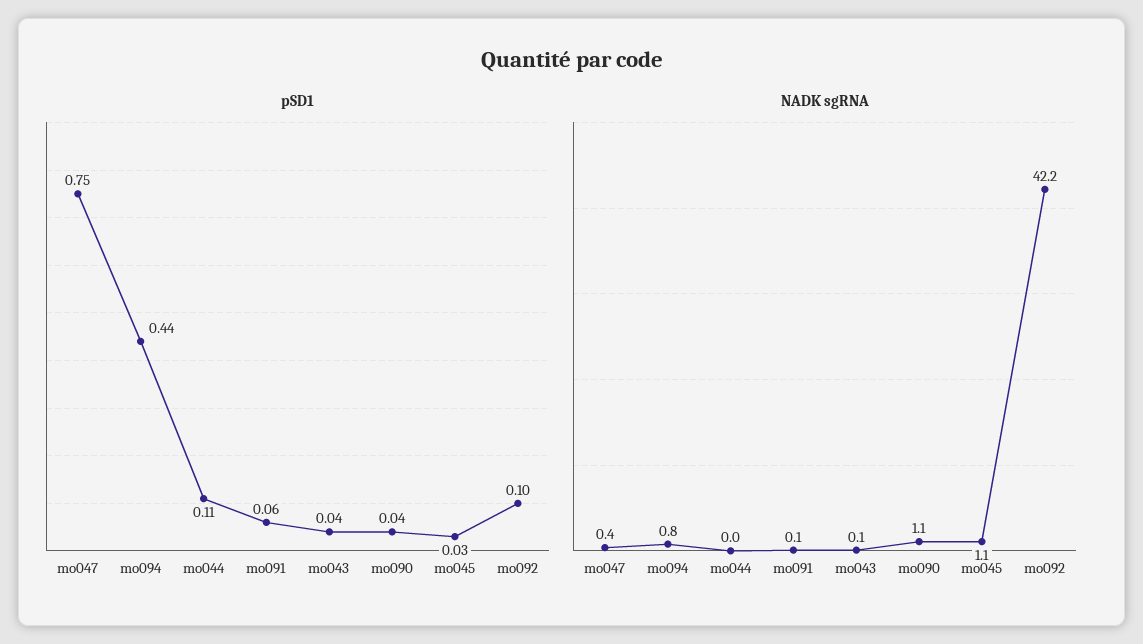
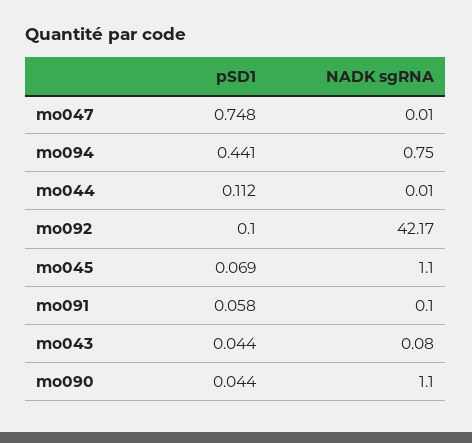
  {
    "pSD1": {
      "mo047": 0.748,
      "mo094": 0.441,
      "mo044": 0.112,
      "mo091": 0.058,
      "mo043": 0.044,
      "mo090": 0.044,
-     "mo045": 0.03,
+     "mo045": 0.069,
      "mo092": 0.1
    },
    "NADK sgRNA": {
-     "mo047": 0.4,
+     "mo047": 0.01,
      "mo094": 0.75,
      "mo044": 0.01,
      "mo091": 0.1,
      "mo043": 0.08,
      "mo090": 1.1,
      "mo045": 1.1,
      "mo092": 42.17
    }
  }

